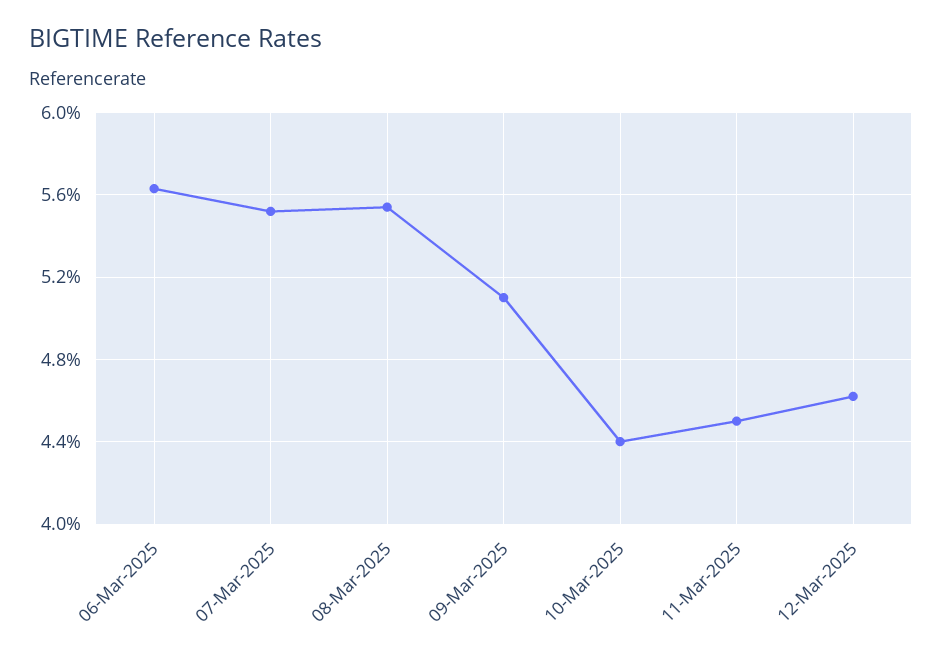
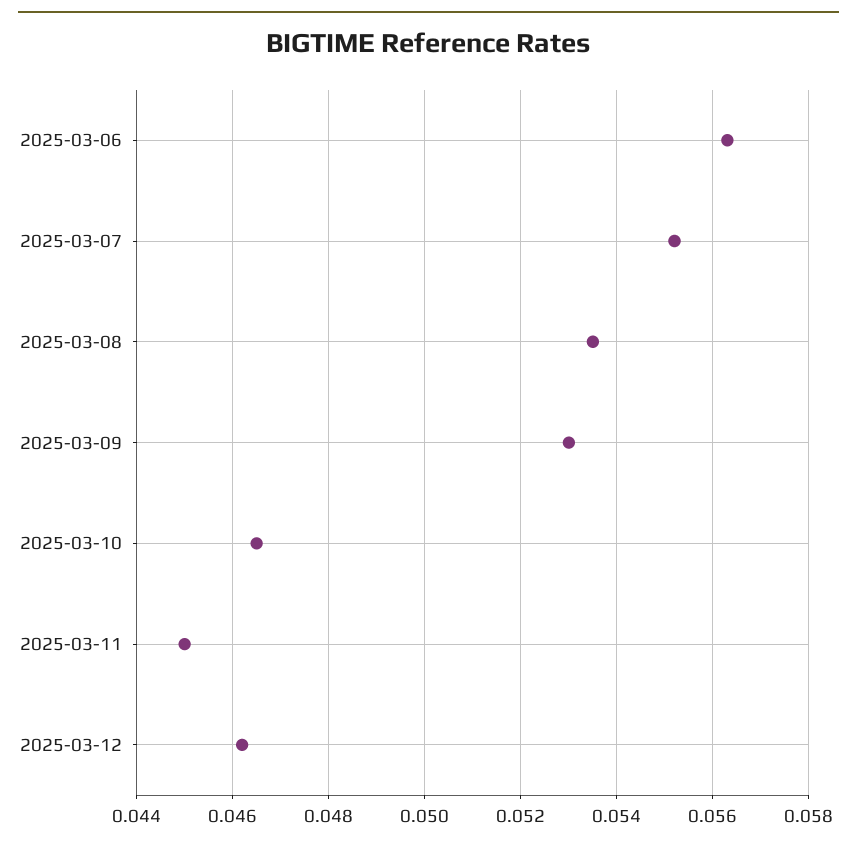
  {
    "06-Mar-2025": 0.0565,
    "07-Mar-2025": 0.055,
-   "08-Mar-2025": 0.0555,
+   "08-Mar-2025": 0.0535,
-   "09-Mar-2025": 0.051,
+   "09-Mar-2025": 0.053,
-   "10-Mar-2025": 0.044,
+   "10-Mar-2025": 0.0465,
    "11-Mar-2025": 0.045,
    "12-Mar-2025": 0.046
  }

